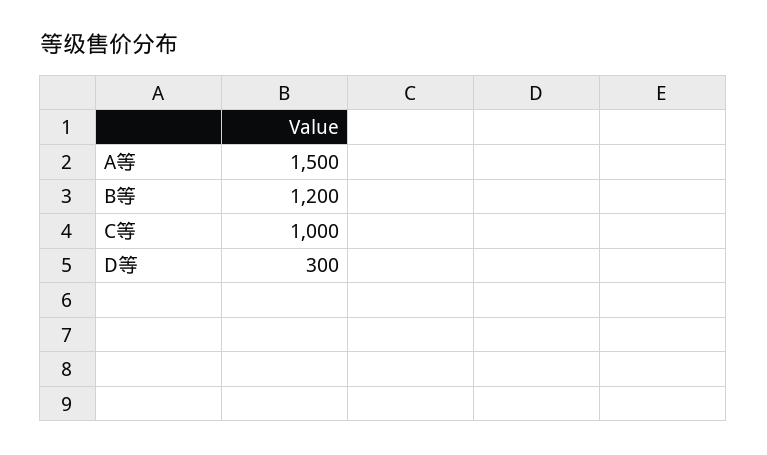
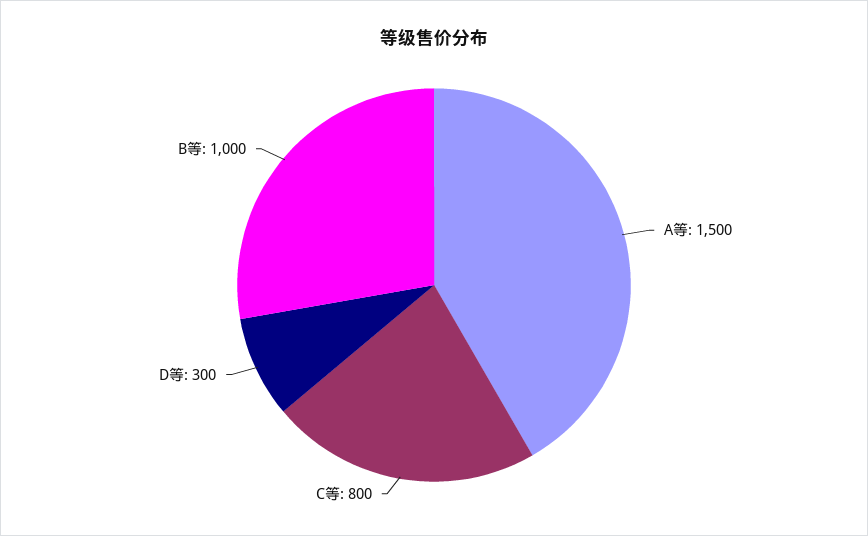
  {
    "A等": 1500,
-   "B等": 1200,
+   "B等": 1000,
-   "C等": 1000,
+   "C等": 800,
    "D等": 300
  }

